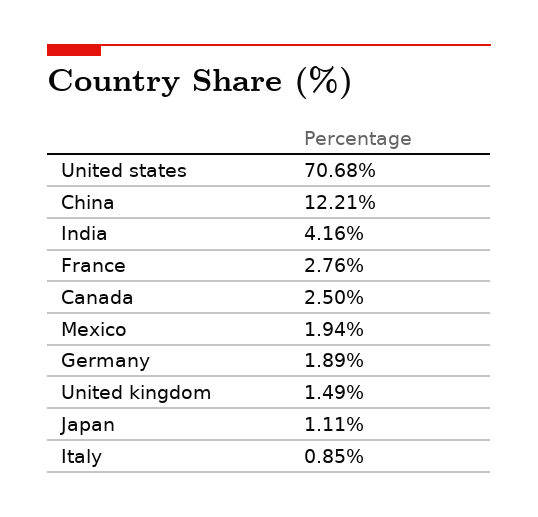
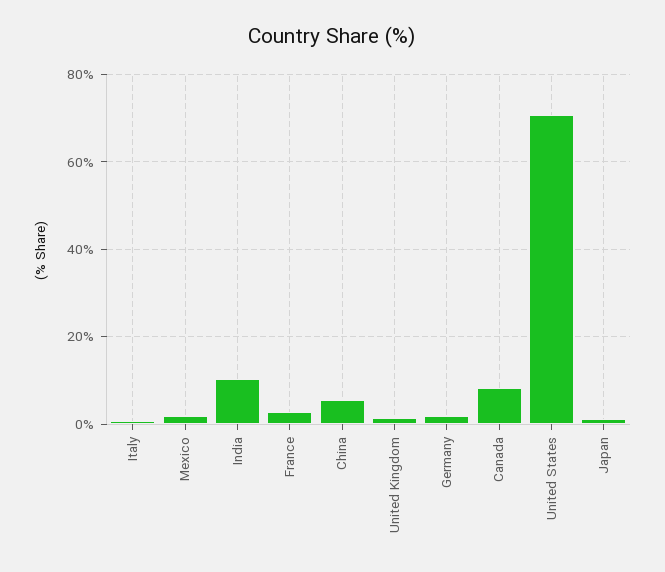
  {
    "United states": 70.68,
-   "China": 12.21,
+   "China": 6,
-   "India": 4.16,
+   "India": 10,
    "France": 2.76,
-   "Canada": 2.5,
+   "Canada": 8,
    "Mexico": 1.94,
    "Germany": 1.89,
    "United kingdom": 1.49,
    "Japan": 1.11,
    "Italy": 0.85
  }

